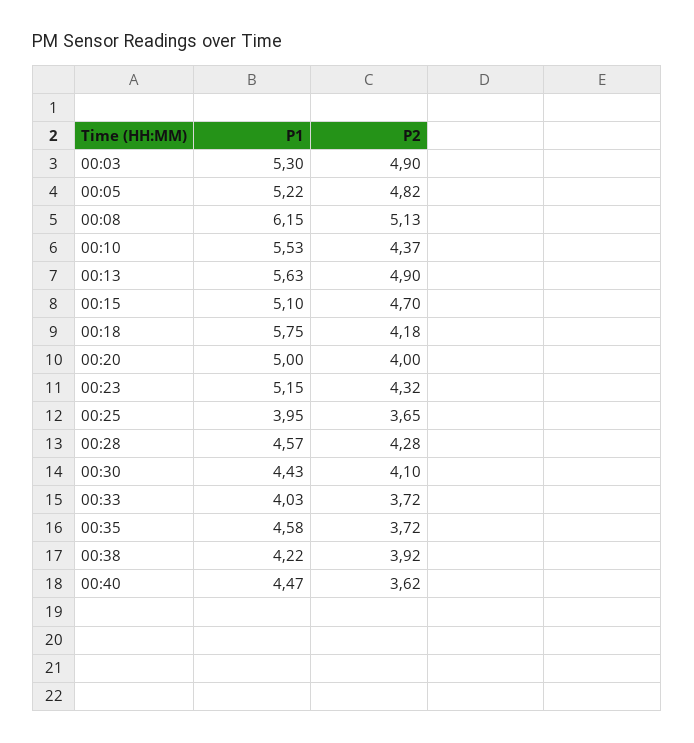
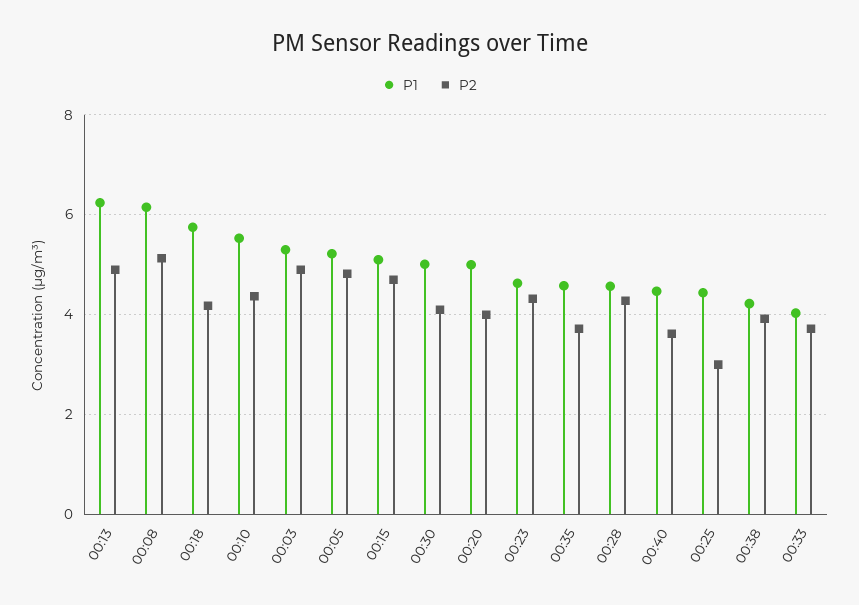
  {
    "P1": {
      "00:03": 5.3,
      "00:05": 5.22,
      "00:08": 6.15,
      "00:10": 5.53,
-     "00:13": 5.63,
+     "00:13": 6.2,
      "00:15": 5.1,
      "00:18": 5.75,
      "00:20": 5,
-     "00:23": 5.15,
+     "00:23": 4.6,
-     "00:25": 3.95,
+     "00:25": 4.4,
      "00:28": 4.57,
-     "00:30": 4.43,
+     "00:30": 5,
      "00:33": 4.03,
      "00:35": 4.58,
      "00:38": 4.22,
      "00:40": 4.47
    },
    "P2": {
      "00:03": 4.9,
      "00:05": 4.82,
      "00:08": 5.13,
      "00:10": 4.37,
      "00:13": 4.9,
      "00:15": 4.7,
      "00:18": 4.18,
      "00:20": 4,
      "00:23": 4.32,
-     "00:25": 3.65,
+     "00:25": 3,
      "00:28": 4.28,
      "00:30": 4.1,
      "00:33": 3.72,
      "00:35": 3.72,
      "00:38": 3.92,
      "00:40": 3.62
    }
  }

